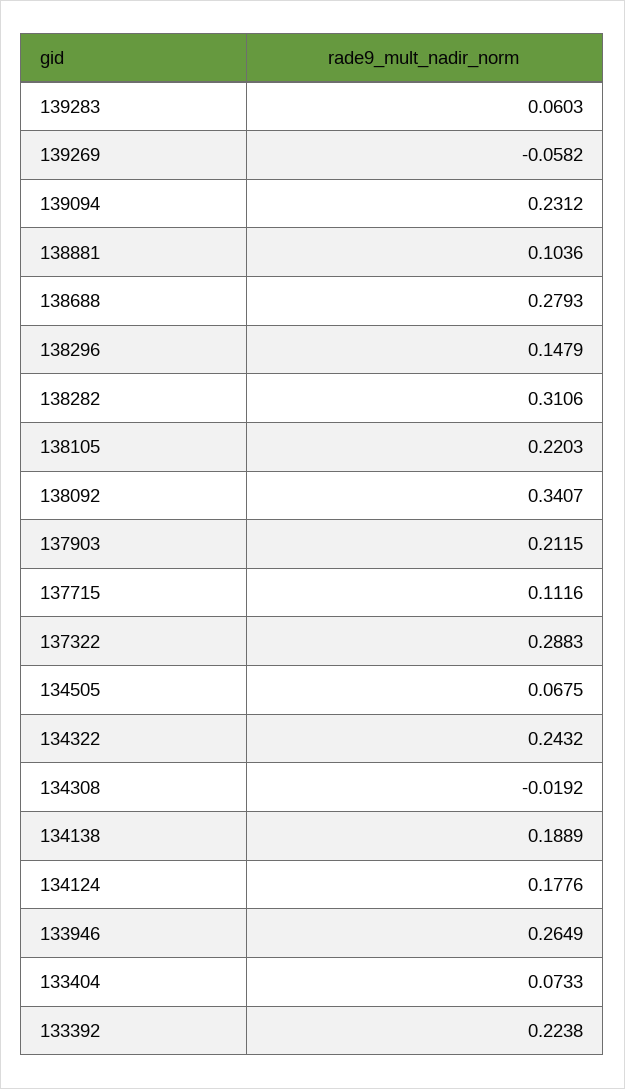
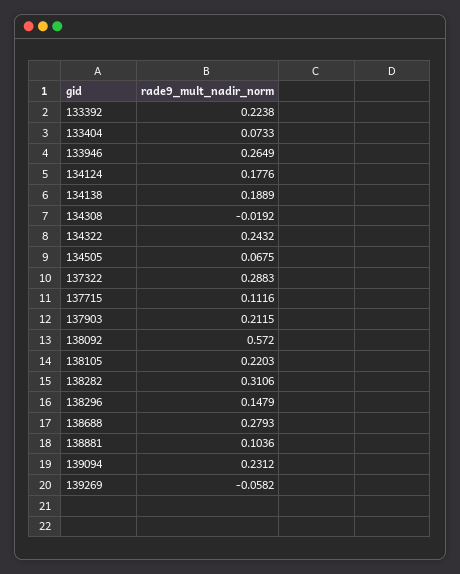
  {
-   "139283": 0.0603,
    "139269": -0.0582,
    "139094": 0.2312,
    "138881": 0.1036,
    "138688": 0.2793,
    "138296": 0.1479,
    "138282": 0.3106,
    "138105": 0.2203,
-   "138092": 0.3407,
+   "138092": 0.572,
    "137903": 0.2115,
    "137715": 0.1116,
    "137322": 0.2883,
    "134505": 0.0675,
    "134322": 0.2432,
    "134308": -0.0192,
    "134138": 0.1889,
    "134124": 0.1776,
    "133946": 0.2649,
    "133404": 0.0733,
    "133392": 0.2238
  }

